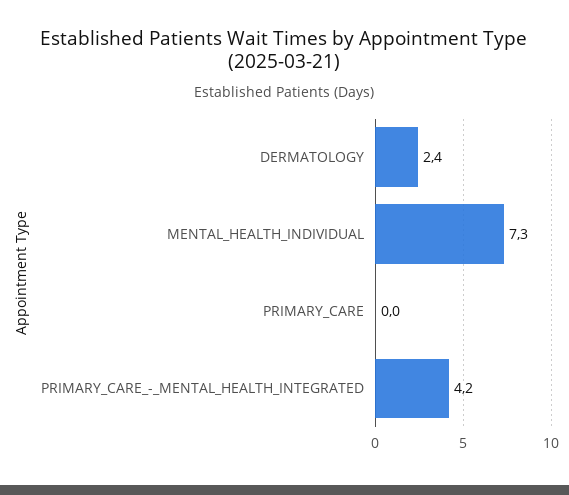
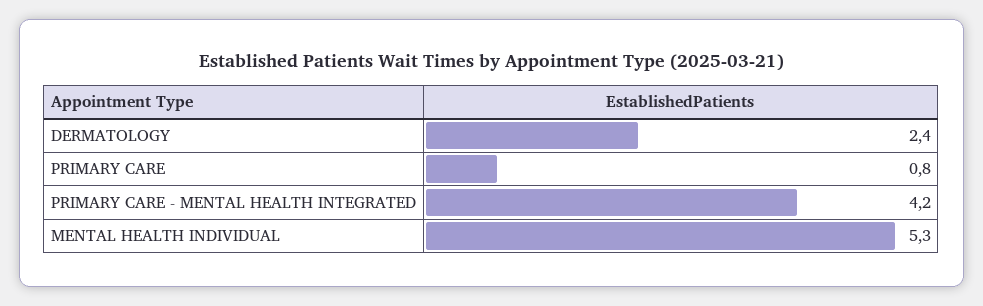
  {
    "DERMATOLOGY": 2.4,
-   "MENTAL_HEALTH_INDIVIDUAL": 7.3,
+   "MENTAL_HEALTH_INDIVIDUAL": 5.3,
-   "PRIMARY_CARE": 0,
+   "PRIMARY_CARE": 0.8,
    "PRIMARY_CARE_-_MENTAL_HEALTH_INTEGRATED": 4.2
  }

